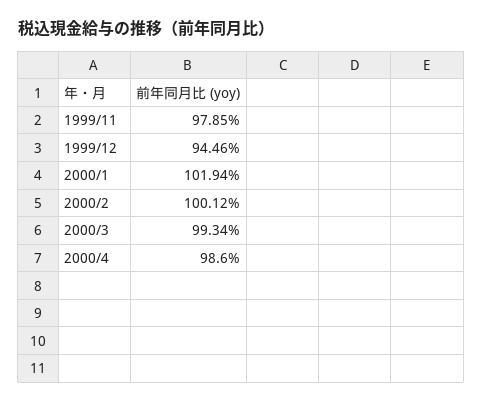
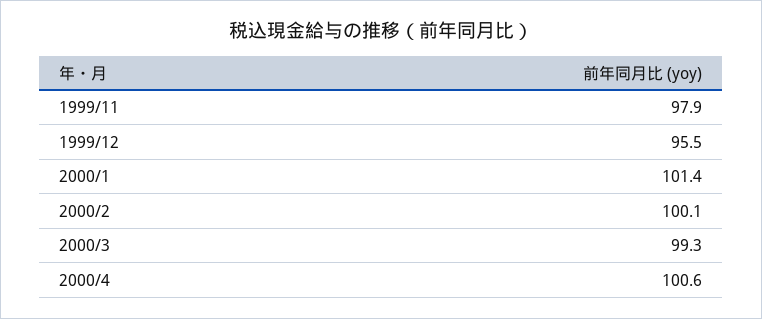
  {
    "1999/11": 97.85,
-   "1999/12": 94.46,
+   "1999/12": 95.5,
-   "2000/1": 101.94,
+   "2000/1": 101.4,
    "2000/2": 100.12,
    "2000/3": 99.34,
-   "2000/4": 98.6
+   "2000/4": 100.6
  }

